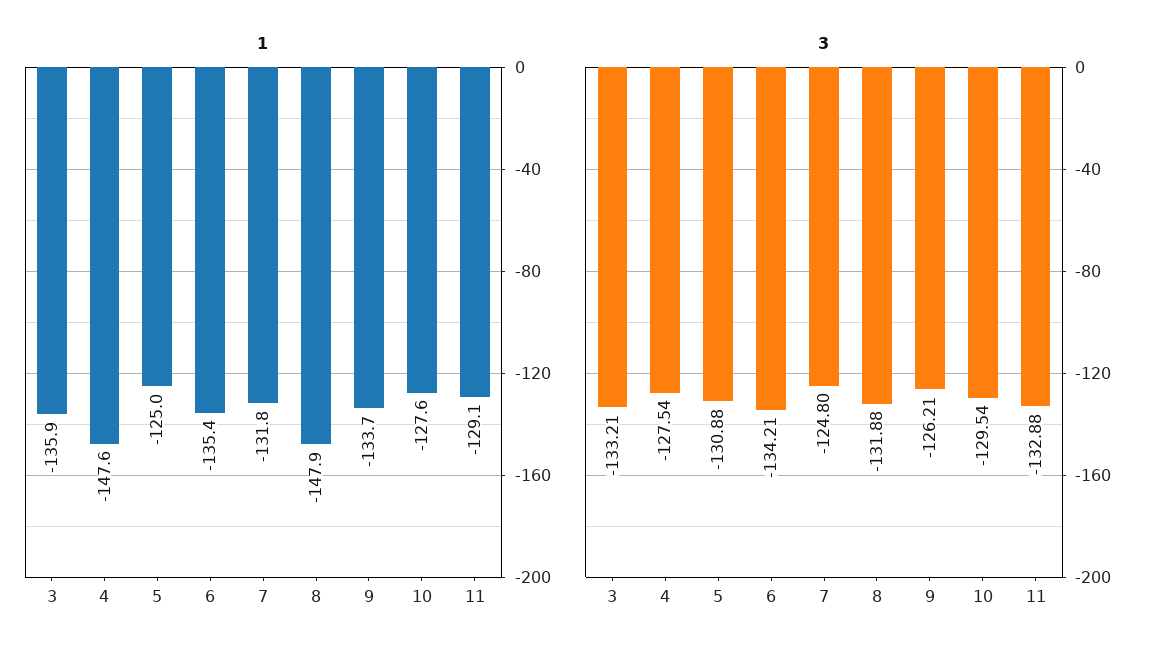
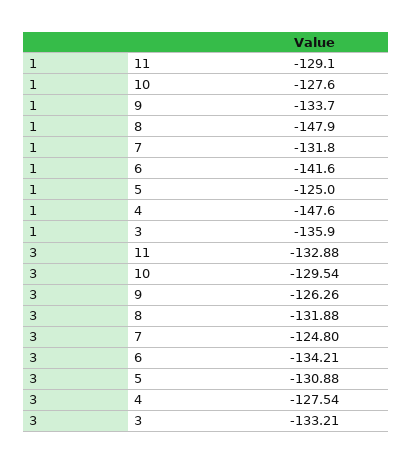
  {
    "1": {
      "3": -135.9,
      "4": -147.6,
      "5": -125,
-     "6": -135.4,
+     "6": -141.6,
      "7": -131.8,
      "8": -147.9,
      "9": -133.7,
      "10": -127.6,
      "11": -129.1
    },
    "3": {
      "3": -133.21,
      "4": -127.54,
      "5": -130.88,
      "6": -134.21,
      "7": -124.8,
      "8": -131.88,
-     "9": -126.21,
+     "9": -126.26,
      "10": -129.54,
      "11": -132.88
    }
  }

